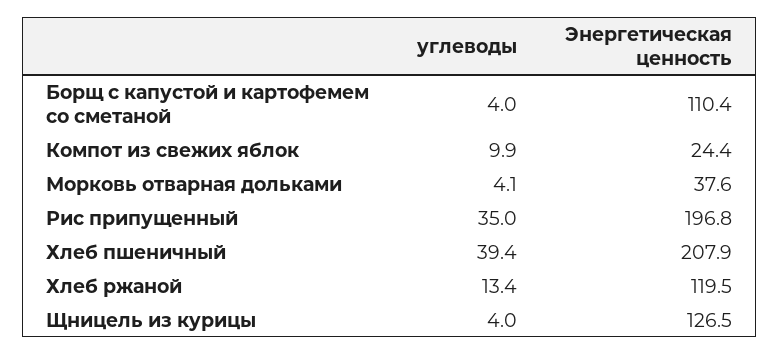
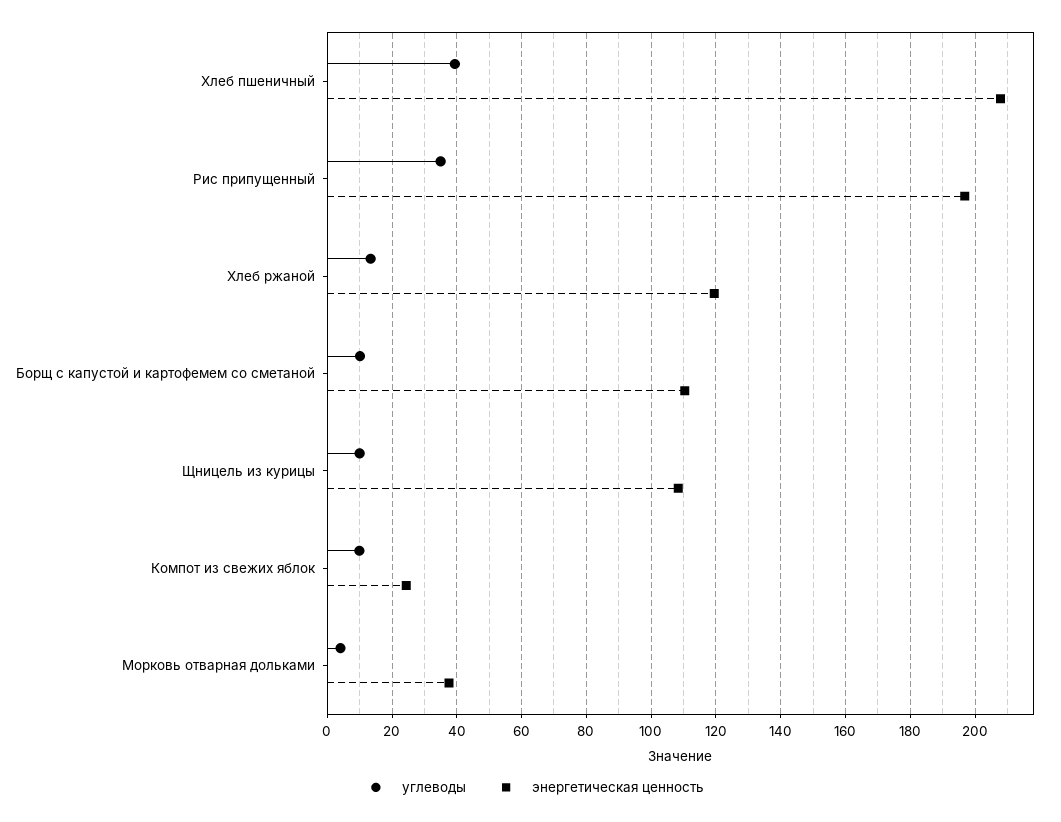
  {
    "углеводы": {
-     "Борщ с капустой и картофемем со сметаной": 4,
+     "Борщ с капустой и картофемем со сметаной": 10,
      "Компот из свежих яблок": 9.9,
      "Морковь отварная дольками": 4.1,
      "Рис припущенный": 35,
      "Хлеб пшеничный": 39.4,
      "Хлеб ржаной": 13.4,
-     "Щницель из курицы": 4
+     "Щницель из курицы": 10
    },
    "Энергетическая ценность": {
      "Борщ с капустой и картофемем со сметаной": 110.4,
      "Компот из свежих яблок": 24.4,
      "Морковь отварная дольками": 37.6,
      "Рис припущенный": 196.8,
      "Хлеб пшеничный": 207.9,
      "Хлеб ржаной": 119.5,
-     "Щницель из курицы": 126.5
+     "Щницель из курицы": 108
    }
  }

